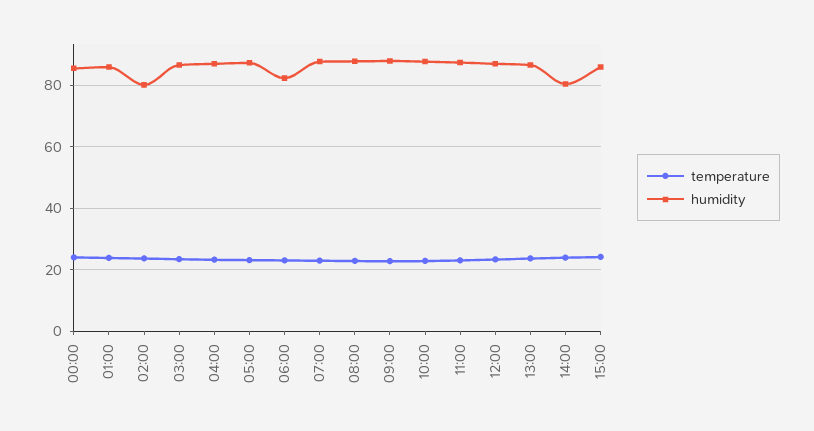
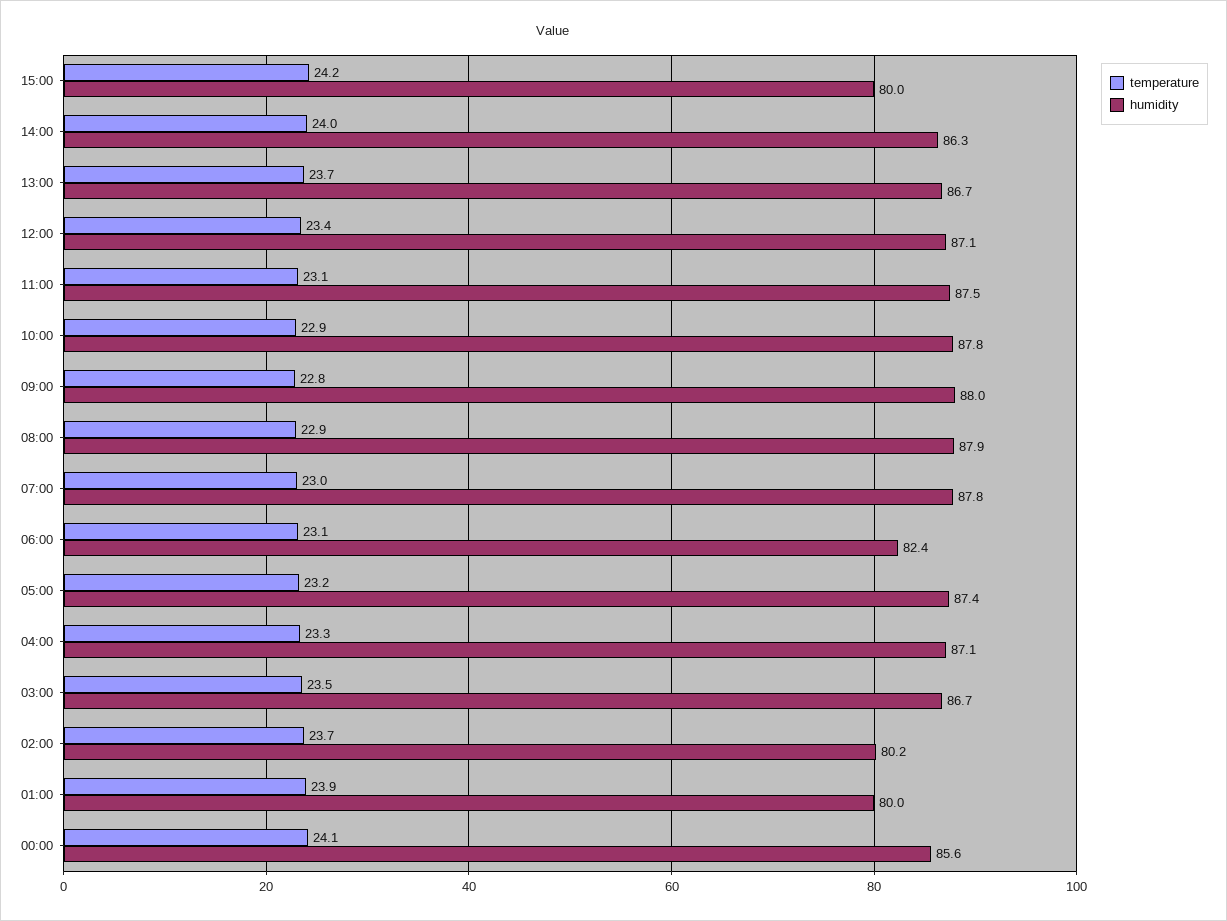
  {
    "temperature": {
      "00:00": 24.1,
      "01:00": 23.9,
      "02:00": 23.7,
      "03:00": 23.5,
      "04:00": 23.3,
      "05:00": 23.2,
      "06:00": 23.1,
      "07:00": 23,
      "08:00": 22.9,
      "09:00": 22.8,
      "10:00": 22.9,
      "11:00": 23.1,
      "12:00": 23.4,
      "13:00": 23.7,
      "14:00": 24,
      "15:00": 24.2
    },
    "humidity": {
      "00:00": 85.6,
-     "01:00": 86,
+     "01:00": 80,
      "02:00": 80.2,
      "03:00": 86.7,
      "04:00": 87.1,
      "05:00": 87.4,
      "06:00": 82.4,
      "07:00": 87.8,
      "08:00": 87.9,
      "09:00": 88,
      "10:00": 87.8,
      "11:00": 87.5,
      "12:00": 87.1,
      "13:00": 86.7,
-     "14:00": 80,
+     "14:00": 86.3,
-     "15:00": 86
+     "15:00": 80
    }
  }

